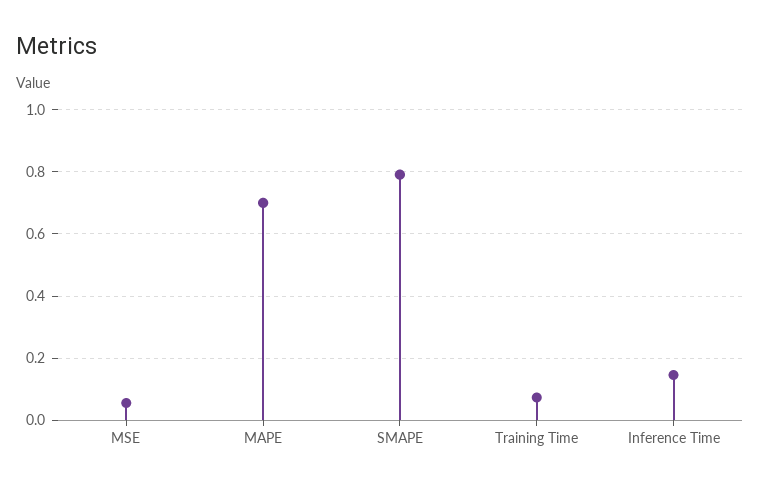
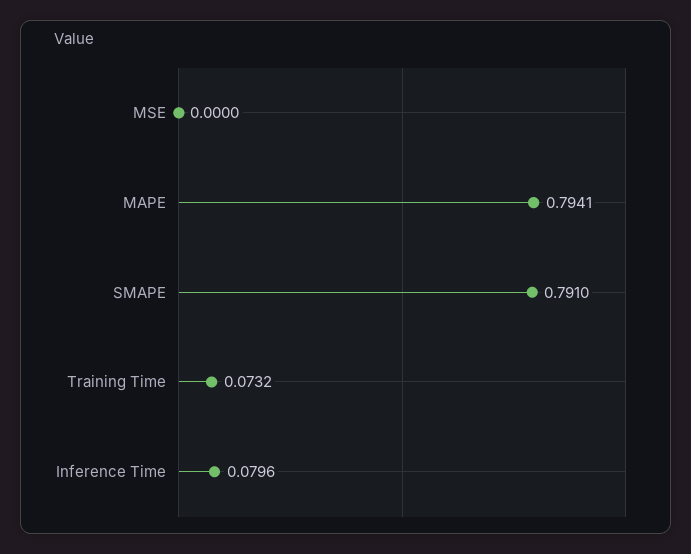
  {
-   "MSE": 0.06,
+   "MSE": 0,
-   "MAPE": 0.7,
+   "MAPE": 0.7941,
    "SMAPE": 0.791,
    "Training Time": 0.0732,
-   "Inference Time": 0.14
+   "Inference Time": 0.0796
  }

